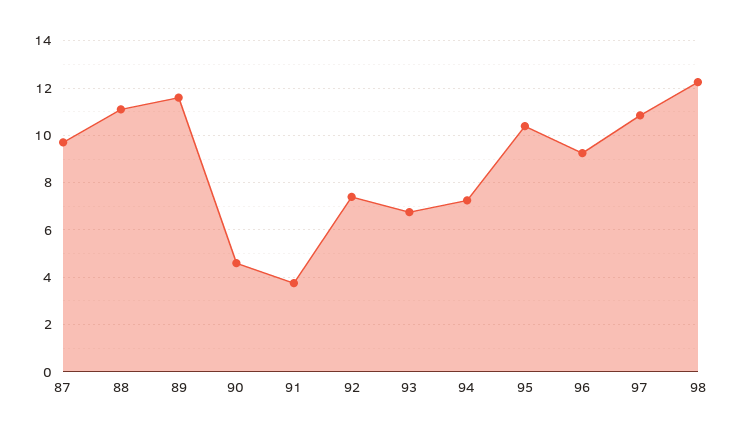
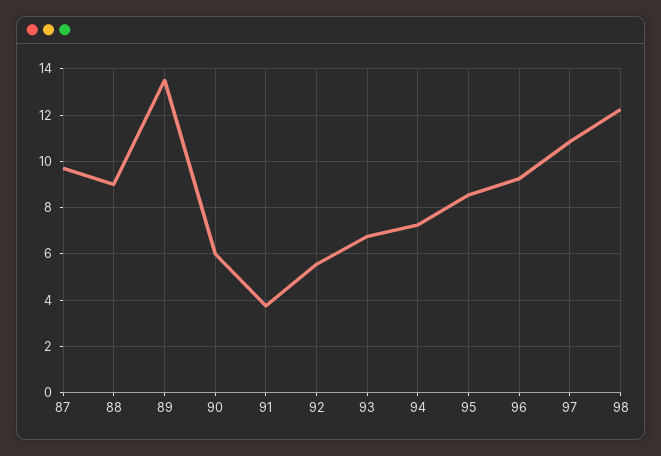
  {
    "87": 9.5,
-   "88": 11,
+   "88": 9,
-   "89": 11.5,
+   "89": 13.5,
-   "90": 4.5,
+   "90": 6,
    "91": 4,
-   "92": 7.5,
+   "92": 5.5,
    "93": 7,
    "94": 7.5,
-   "95": 10.5,
+   "95": 8.5,
    "96": 9.5,
    "97": 11,
    "98": 12.5
  }

